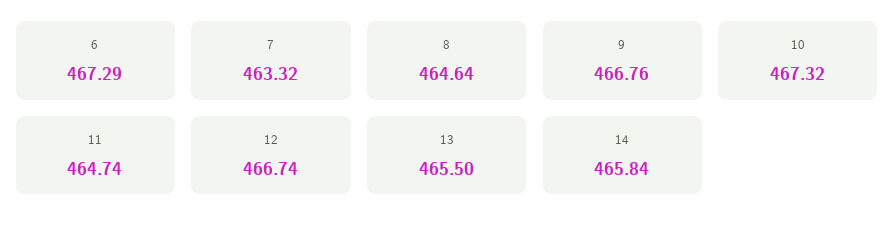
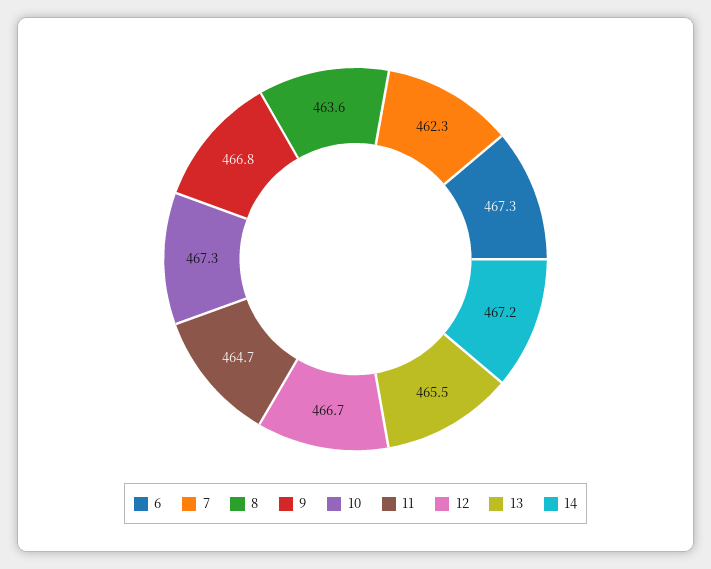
  {
    "6": 467.29,
-   "7": 463.32,
+   "7": 462.3,
-   "8": 464.64,
+   "8": 463.6,
    "9": 466.76,
    "10": 467.32,
    "11": 464.74,
    "12": 466.74,
    "13": 465.5,
-   "14": 465.84
+   "14": 467.2
  }

